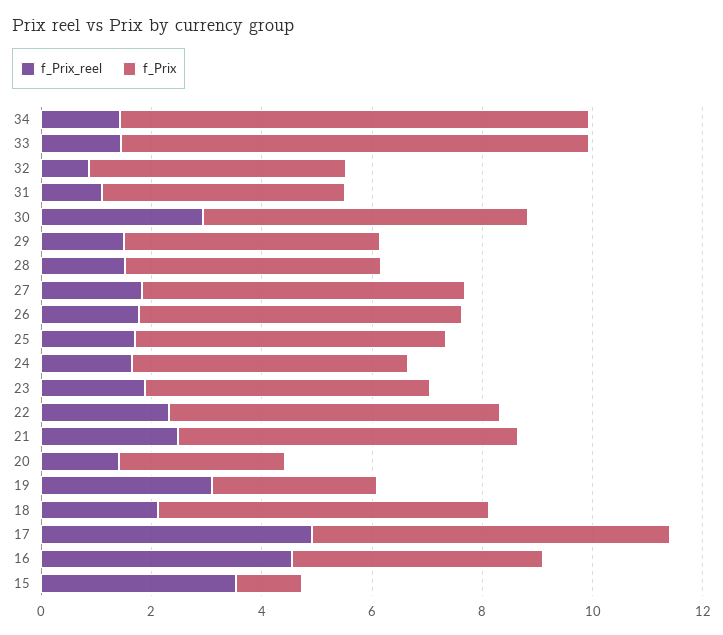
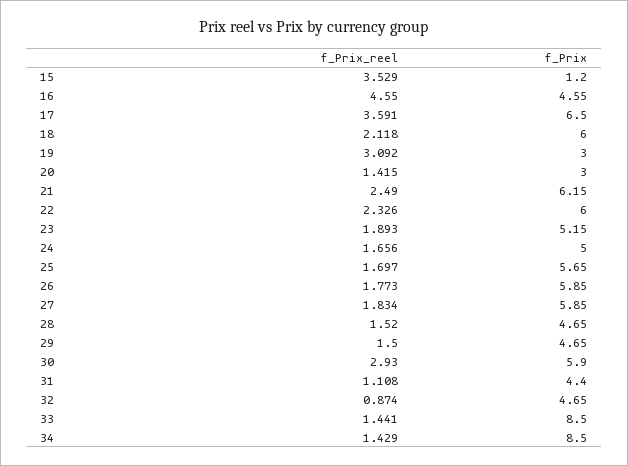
  {
    "f_Prix_reel": {
      "34": 1.429,
      "33": 1.441,
      "32": 0.874,
      "31": 1.108,
      "30": 2.93,
      "29": 1.5,
      "28": 1.52,
      "27": 1.834,
      "26": 1.773,
      "25": 1.697,
      "24": 1.656,
      "23": 1.893,
      "22": 2.326,
      "21": 2.49,
      "20": 1.415,
      "19": 3.092,
      "18": 2.118,
-     "17": 5,
+     "17": 3.591,
      "16": 4.55,
      "15": 3.529
    },
    "f_Prix": {
      "34": 8.5,
      "33": 8.5,
      "32": 4.65,
      "31": 4.4,
      "30": 5.9,
      "29": 4.65,
      "28": 4.65,
      "27": 5.85,
      "26": 5.85,
      "25": 5.65,
      "24": 5,
      "23": 5.15,
      "22": 6,
      "21": 6.15,
      "20": 3,
      "19": 3,
      "18": 6,
      "17": 6.5,
      "16": 4.55,
      "15": 1.2
    }
  }

